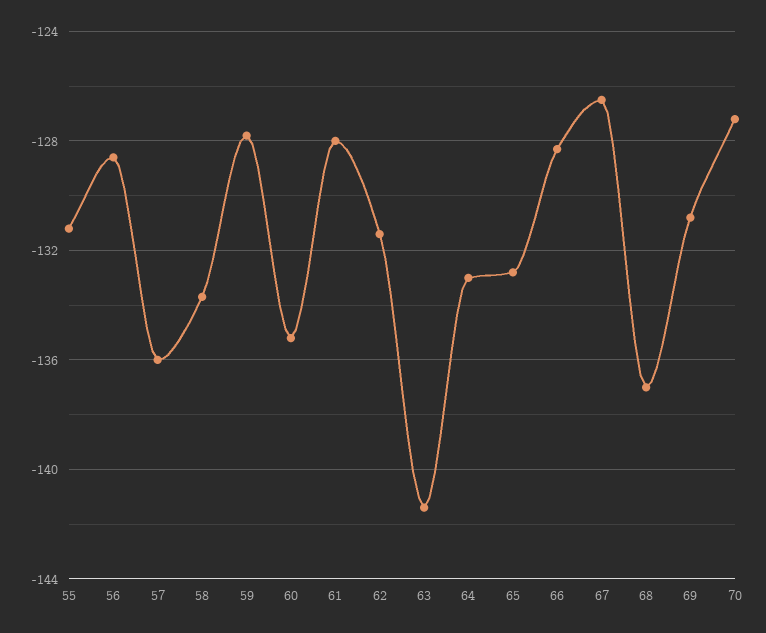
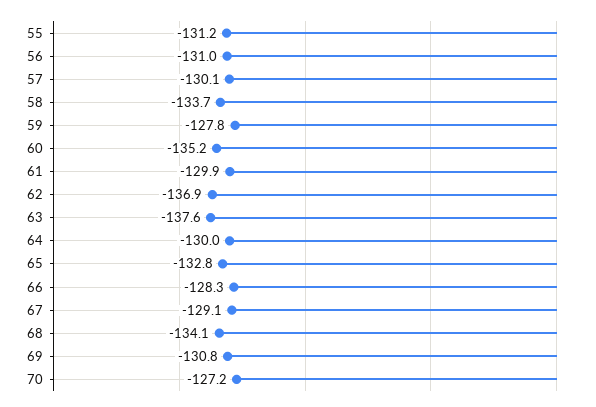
  {
    "55": -131.2,
-   "56": -128.5,
+   "56": -131,
-   "57": -136,
+   "57": -130.1,
    "58": -133.7,
    "59": -127.8,
    "60": -135.2,
-   "61": -128,
+   "61": -129.9,
-   "62": -131.5,
+   "62": -136.9,
-   "63": -141.5,
+   "63": -137.6,
-   "64": -133,
+   "64": -130,
    "65": -132.8,
    "66": -128.3,
-   "67": -126.5,
+   "67": -129.1,
-   "68": -137,
+   "68": -134.1,
    "69": -130.8,
    "70": -127.2
  }

